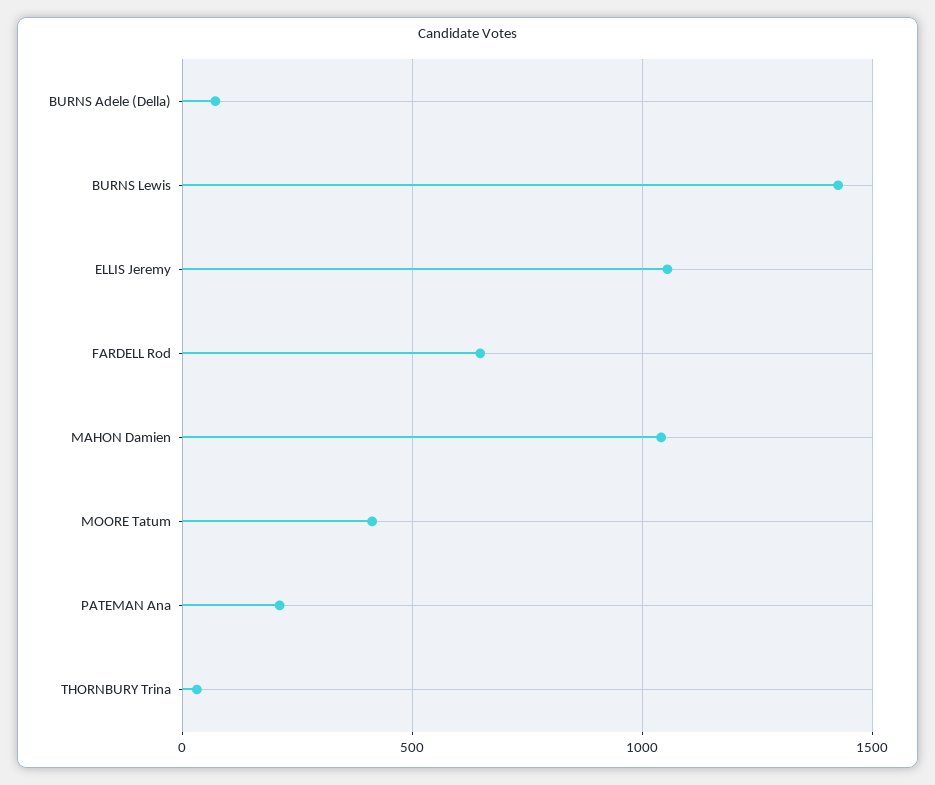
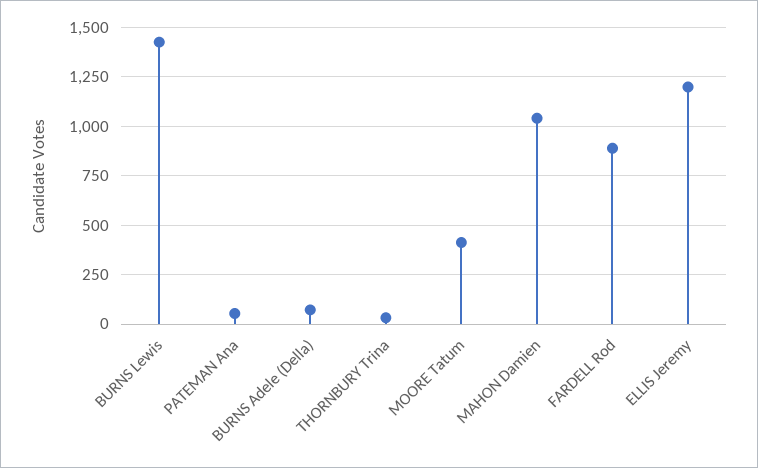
  {
    "BURNS Adele (Della)": 50,
    "BURNS Lewis": 1450,
-   "ELLIS Jeremy": 1050,
+   "ELLIS Jeremy": 1200,
-   "FARDELL Rod": 650,
+   "FARDELL Rod": 900,
    "MAHON Damien": 1050,
    "MOORE Tatum": 400,
-   "PATEMAN Ana": 200,
+   "PATEMAN Ana": 50,
    "THORNBURY Trina": 50
  }

